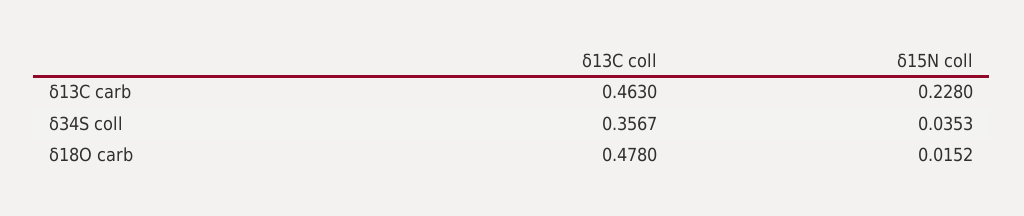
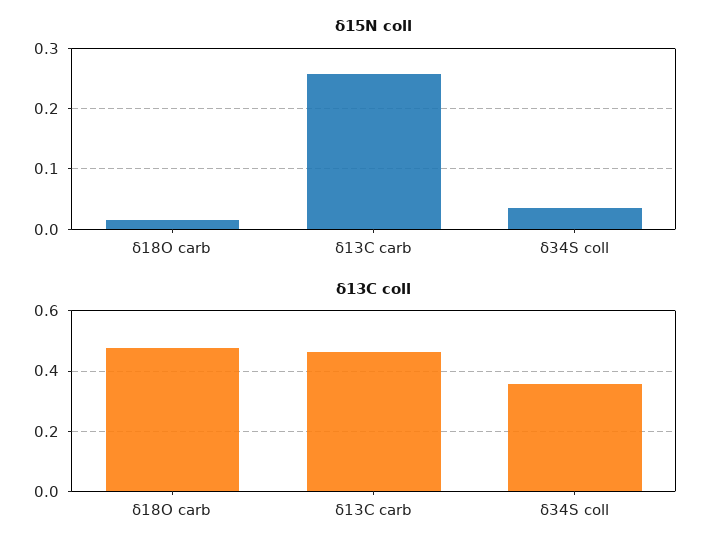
  {
    "δ13C coll": {
      "δ13C carb": 0.463,
      "δ34S coll": 0.3567,
      "δ18O carb": 0.478
    },
    "δ15N coll": {
-     "δ13C carb": 0.228,
+     "δ13C carb": 0.26,
      "δ34S coll": 0.0353,
      "δ18O carb": 0.0152
    }
  }

